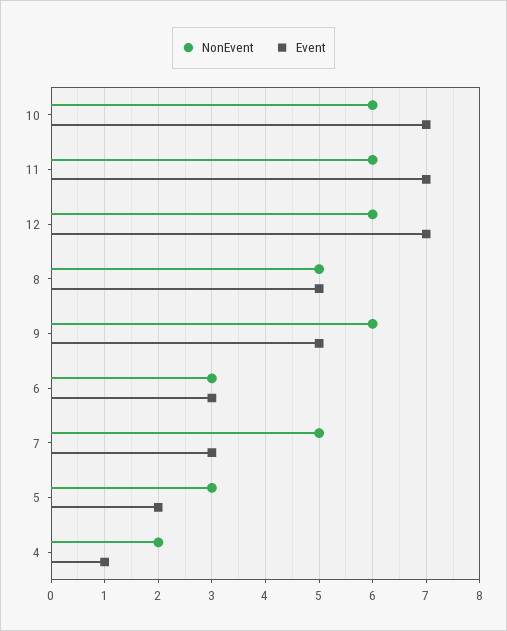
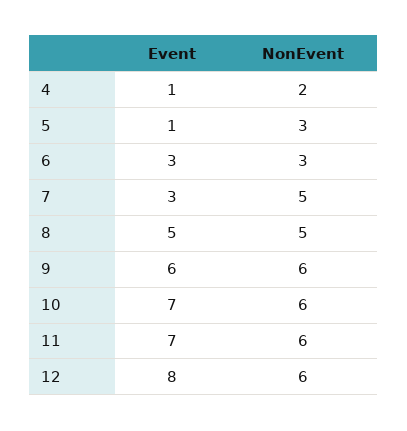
  {
    "NonEvent": {
      "10": 6,
      "11": 6,
      "12": 6,
      "8": 5,
      "9": 6,
      "6": 3,
      "7": 5,
      "5": 3,
      "4": 2
    },
    "Event": {
      "10": 7,
      "11": 7,
-     "12": 7,
+     "12": 8,
      "8": 5,
-     "9": 5,
+     "9": 6,
      "6": 3,
      "7": 3,
-     "5": 2,
+     "5": 1,
      "4": 1
    }
  }

